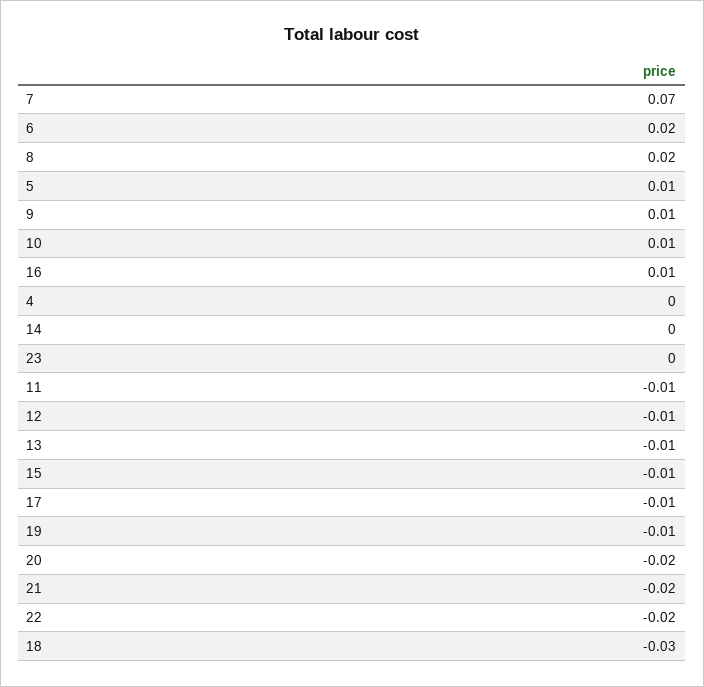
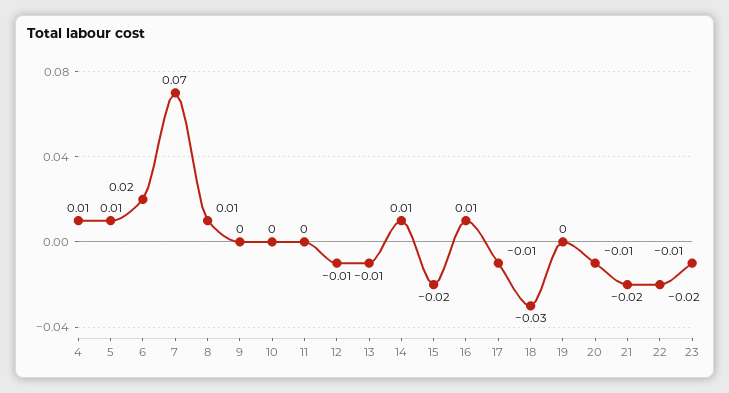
  {
    "7": 0.07,
    "6": 0.02,
-   "8": 0.02,
+   "8": 0.01,
    "5": 0.01,
-   "9": 0.01,
+   "9": 0,
-   "10": 0.01,
+   "10": 0,
    "16": 0.01,
-   "4": 0,
+   "4": 0.01,
-   "14": 0,
+   "14": 0.01,
-   "23": 0,
+   "23": -0.01,
-   "11": -0.01,
+   "11": 0,
    "12": -0.01,
    "13": -0.01,
-   "15": -0.01,
+   "15": -0.02,
    "17": -0.01,
-   "19": -0.01,
+   "19": 0,
-   "20": -0.02,
+   "20": -0.01,
    "21": -0.02,
    "22": -0.02,
    "18": -0.03
  }

